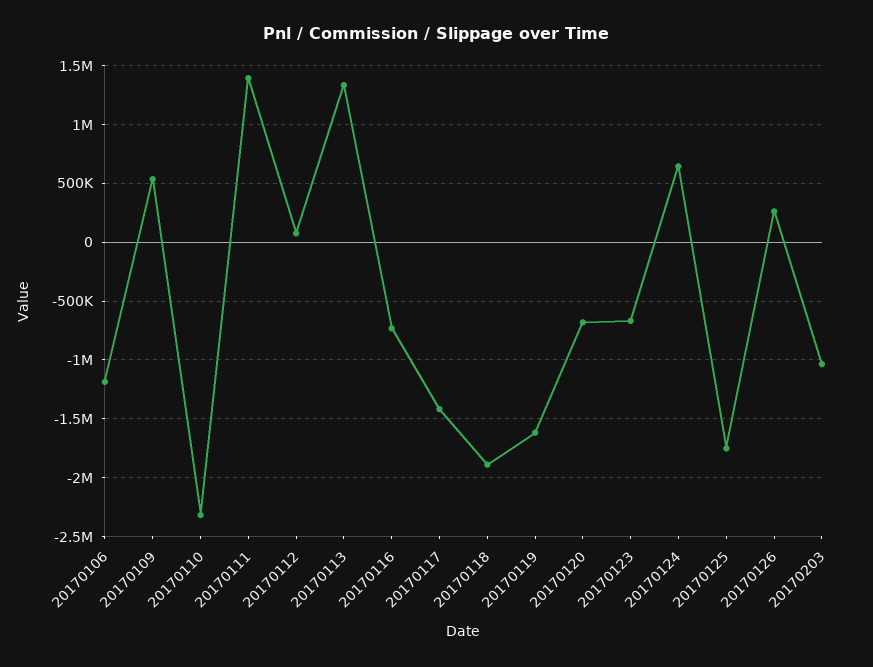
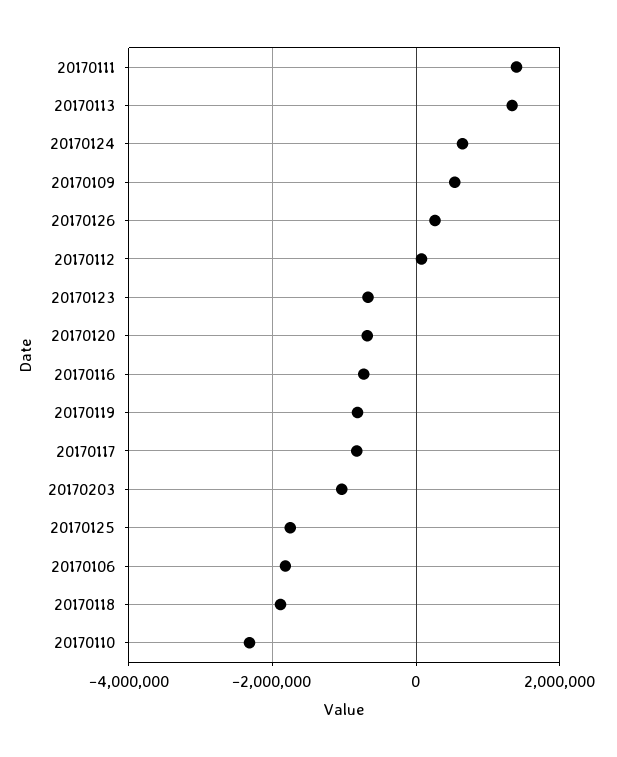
  {
-   "20170106": -1200000,
+   "20170106": -1800000,
    "20170109": 500000,
    "20170110": -2300000,
    "20170111": 1400000,
    "20170112": 100000,
    "20170113": 1300000,
    "20170116": -700000,
-   "20170117": -1400000,
+   "20170117": -800000,
    "20170118": -1900000,
-   "20170119": -1600000,
+   "20170119": -800000,
    "20170120": -700000,
    "20170123": -700000,
    "20170124": 600000,
    "20170125": -1800000,
    "20170126": 300000,
    "20170203": -1000000
  }

